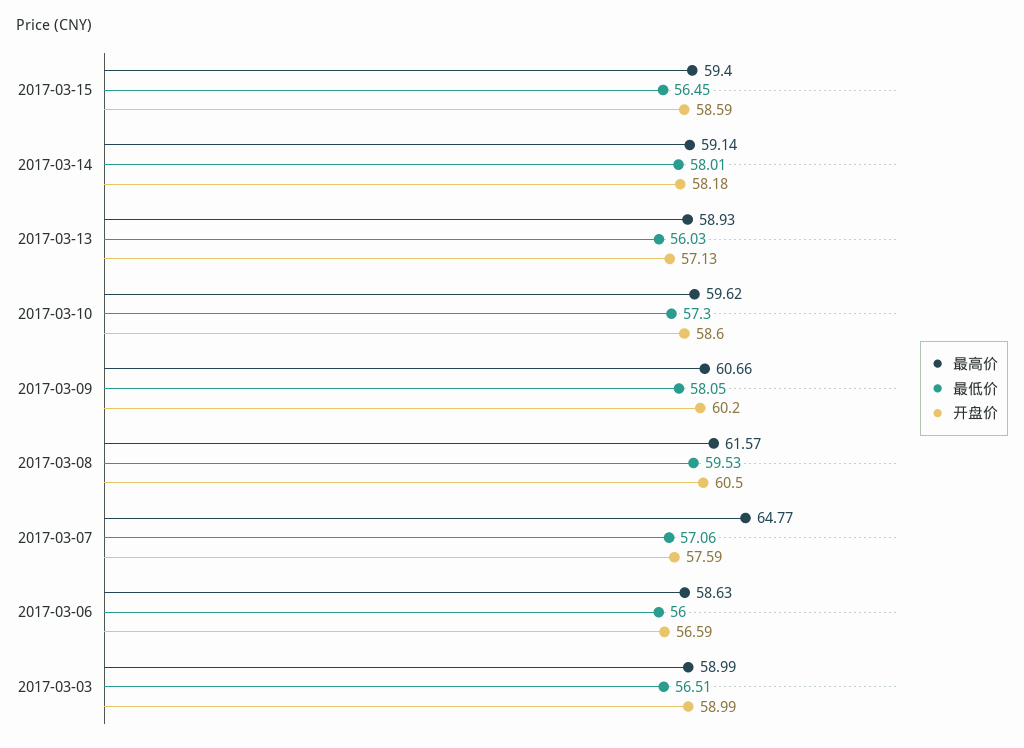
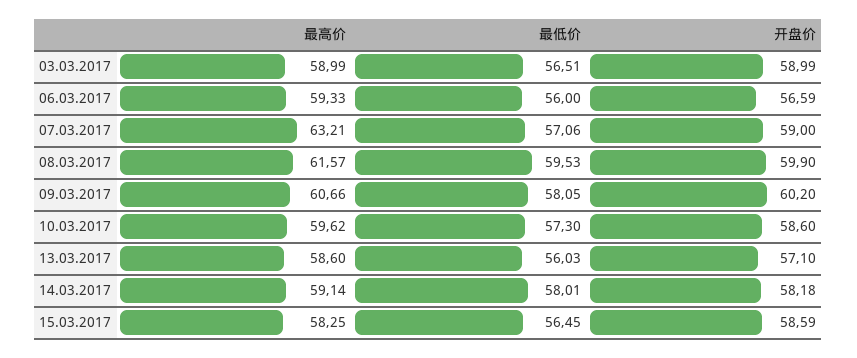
  {
    "最高价": {
-     "2017-03-15": 59.4,
+     "2017-03-15": 58.25,
      "2017-03-14": 59.14,
-     "2017-03-13": 58.93,
+     "2017-03-13": 58.6,
      "2017-03-10": 59.62,
      "2017-03-09": 60.66,
      "2017-03-08": 61.57,
-     "2017-03-07": 64.77,
+     "2017-03-07": 63.21,
-     "2017-03-06": 58.63,
+     "2017-03-06": 59.33,
      "2017-03-03": 58.99
    },
    "最低价": {
      "2017-03-15": 56.45,
      "2017-03-14": 58.01,
      "2017-03-13": 56.03,
      "2017-03-10": 57.3,
      "2017-03-09": 58.05,
      "2017-03-08": 59.53,
      "2017-03-07": 57.06,
      "2017-03-06": 56,
      "2017-03-03": 56.51
    },
    "开盘价": {
      "2017-03-15": 58.59,
      "2017-03-14": 58.18,
-     "2017-03-13": 57.13,
+     "2017-03-13": 57.1,
      "2017-03-10": 58.6,
      "2017-03-09": 60.2,
-     "2017-03-08": 60.5,
+     "2017-03-08": 59.9,
-     "2017-03-07": 57.59,
+     "2017-03-07": 59,
      "2017-03-06": 56.59,
      "2017-03-03": 58.99
    }
  }

